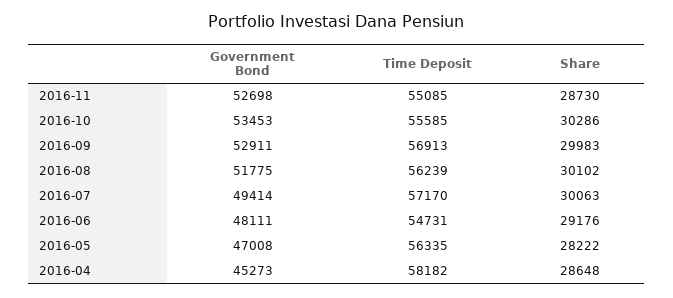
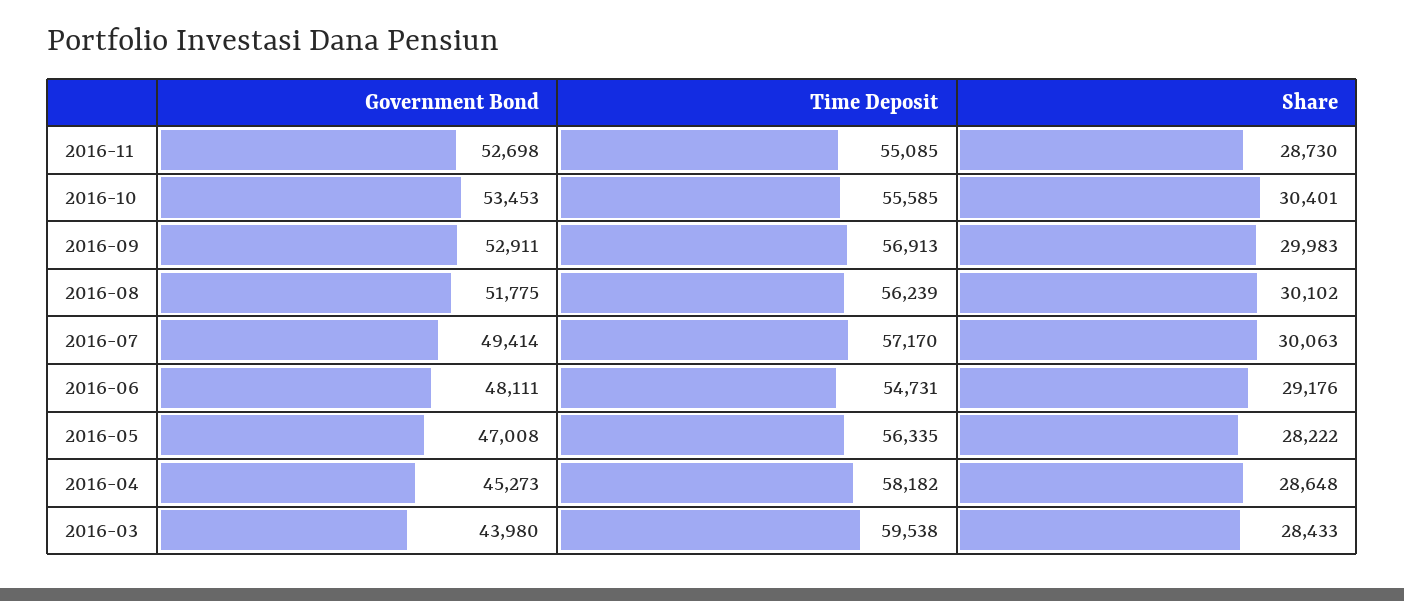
  {
    "Government Bond": {
      "2016-11": 52698,
      "2016-10": 53453,
      "2016-09": 52911,
      "2016-08": 51775,
      "2016-07": 49414,
      "2016-06": 48111,
      "2016-05": 47008,
-     "2016-04": 45273
+     "2016-04": 45273,
+     "2016-03": 43980
    },
    "Time Deposit": {
      "2016-11": 55085,
      "2016-10": 55585,
      "2016-09": 56913,
      "2016-08": 56239,
      "2016-07": 57170,
      "2016-06": 54731,
      "2016-05": 56335,
-     "2016-04": 58182
+     "2016-04": 58182,
+     "2016-03": 59538
    },
    "Share": {
      "2016-11": 28730,
-     "2016-10": 30286,
+     "2016-10": 30401,
      "2016-09": 29983,
      "2016-08": 30102,
      "2016-07": 30063,
      "2016-06": 29176,
      "2016-05": 28222,
-     "2016-04": 28648
+     "2016-04": 28648,
+     "2016-03": 28433
    }
  }

